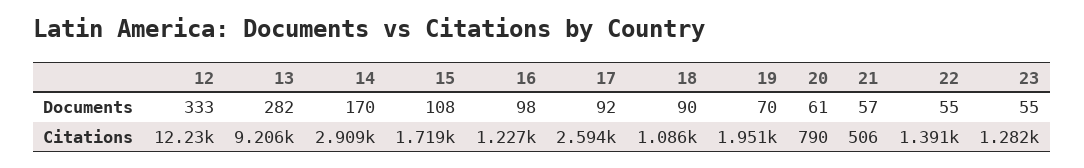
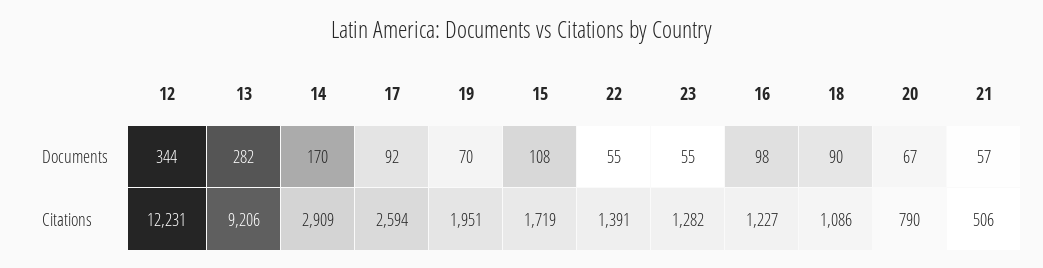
  {
    "12": {
-     "Documents": 333,
+     "Documents": 344,
      "Citations": 12231
    },
    "13": {
      "Documents": 282,
      "Citations": 9206
    },
    "14": {
      "Documents": 170,
      "Citations": 2909
    },
    "15": {
      "Documents": 108,
      "Citations": 1719
    },
    "16": {
      "Documents": 98,
      "Citations": 1227
    },
    "17": {
      "Documents": 92,
      "Citations": 2594
    },
    "18": {
      "Documents": 90,
      "Citations": 1086
    },
    "19": {
      "Documents": 70,
      "Citations": 1951
    },
    "20": {
-     "Documents": 61,
+     "Documents": 67,
      "Citations": 790
    },
    "21": {
      "Documents": 57,
      "Citations": 506
    },
    "22": {
      "Documents": 55,
      "Citations": 1391
    },
    "23": {
      "Documents": 55,
      "Citations": 1282
    }
  }

